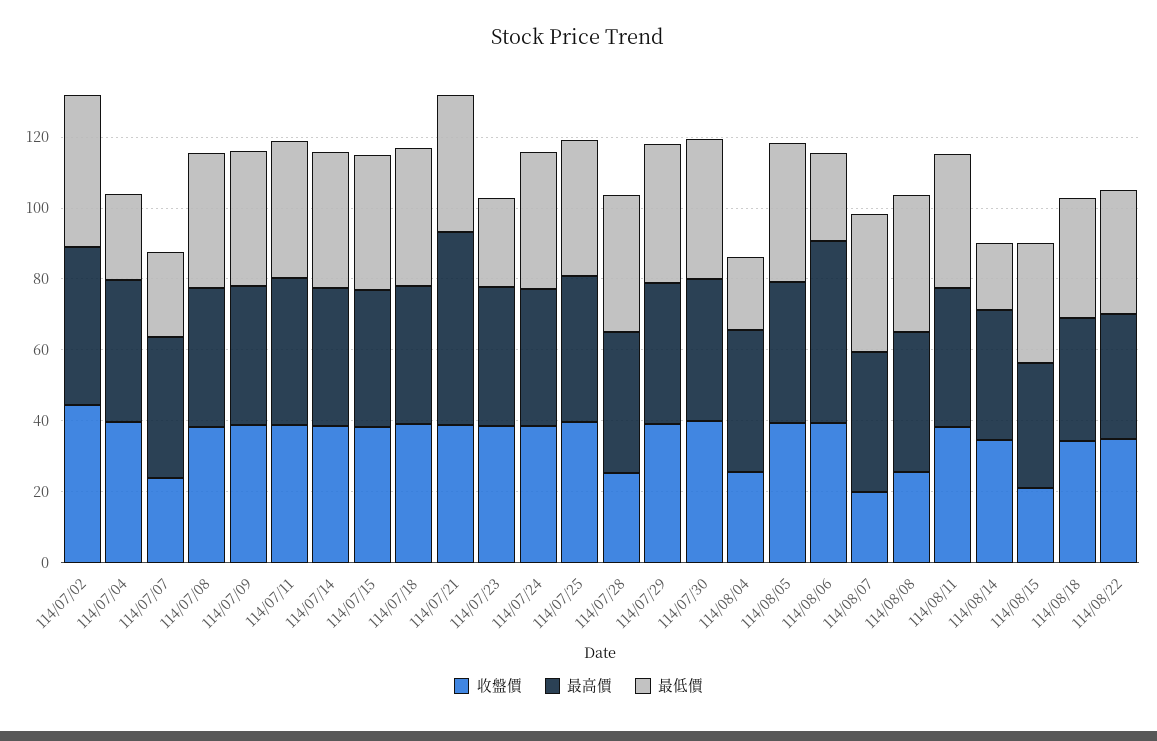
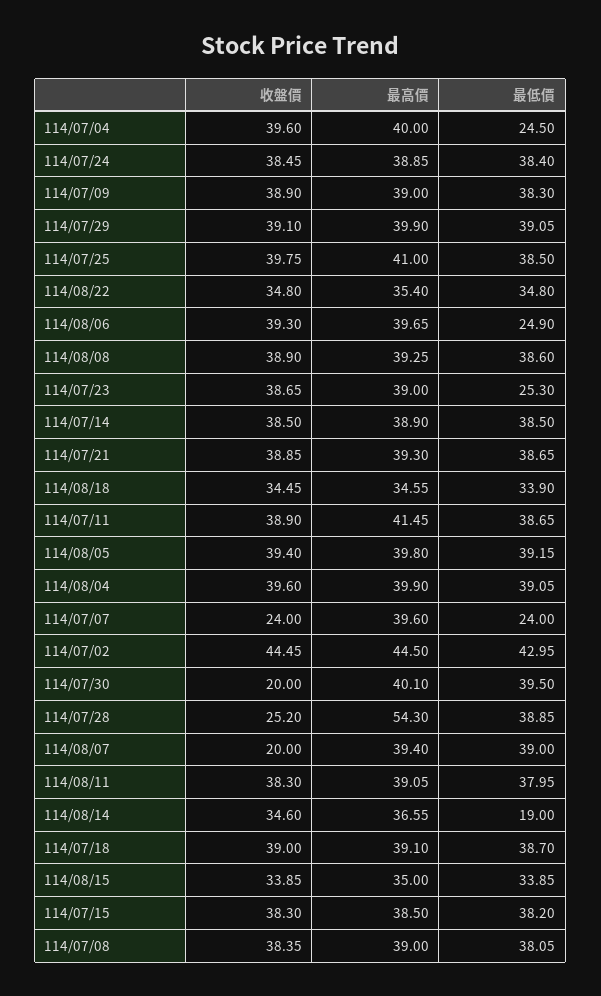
  {
    "收盤價": {
      "114/07/02": 44.45,
      "114/07/04": 39.6,
      "114/07/07": 24,
      "114/07/08": 38.35,
      "114/07/09": 38.9,
      "114/07/11": 38.9,
      "114/07/14": 38.5,
      "114/07/15": 38.3,
      "114/07/18": 39,
      "114/07/21": 38.85,
      "114/07/23": 38.65,
      "114/07/24": 38.45,
      "114/07/25": 39.75,
      "114/07/28": 25.2,
      "114/07/29": 39.1,
-     "114/07/30": 40,
+     "114/07/30": 20,
-     "114/08/04": 25,
+     "114/08/04": 39.6,
      "114/08/05": 39.4,
      "114/08/06": 39.3,
      "114/08/07": 20,
-     "114/08/08": 25,
+     "114/08/08": 38.9,
      "114/08/11": 38.3,
      "114/08/14": 34.6,
-     "114/08/15": 20,
+     "114/08/15": 33.85,
      "114/08/18": 34.45,
      "114/08/22": 34.8
    },
    "最高價": {
      "114/07/02": 44.5,
      "114/07/04": 40,
      "114/07/07": 39.6,
      "114/07/08": 39,
      "114/07/09": 39,
      "114/07/11": 41.45,
      "114/07/14": 38.9,
      "114/07/15": 38.5,
      "114/07/18": 39.1,
-     "114/07/21": 55,
+     "114/07/21": 39.3,
      "114/07/23": 39,
      "114/07/24": 38.85,
      "114/07/25": 41,
-     "114/07/28": 40,
+     "114/07/28": 54.3,
      "114/07/29": 39.9,
      "114/07/30": 40.1,
      "114/08/04": 39.9,
      "114/08/05": 39.8,
-     "114/08/06": 50,
+     "114/08/06": 39.65,
      "114/08/07": 39.4,
      "114/08/08": 39.25,
      "114/08/11": 39.05,
      "114/08/14": 36.55,
      "114/08/15": 35,
      "114/08/18": 34.55,
      "114/08/22": 35.4
    },
    "最低價": {
      "114/07/02": 42.95,
      "114/07/04": 24.5,
      "114/07/07": 24,
      "114/07/08": 38.05,
      "114/07/09": 38.3,
      "114/07/11": 38.65,
      "114/07/14": 38.5,
      "114/07/15": 38.2,
      "114/07/18": 38.7,
      "114/07/21": 38.65,
      "114/07/23": 25.3,
      "114/07/24": 38.4,
      "114/07/25": 38.5,
      "114/07/28": 38.85,
      "114/07/29": 39.05,
      "114/07/30": 39.5,
-     "114/08/04": 20,
+     "114/08/04": 39.05,
      "114/08/05": 39.15,
      "114/08/06": 24.9,
      "114/08/07": 39,
      "114/08/08": 38.6,
      "114/08/11": 37.95,
      "114/08/14": 19,
      "114/08/15": 33.85,
      "114/08/18": 33.9,
      "114/08/22": 34.8
    }
  }

